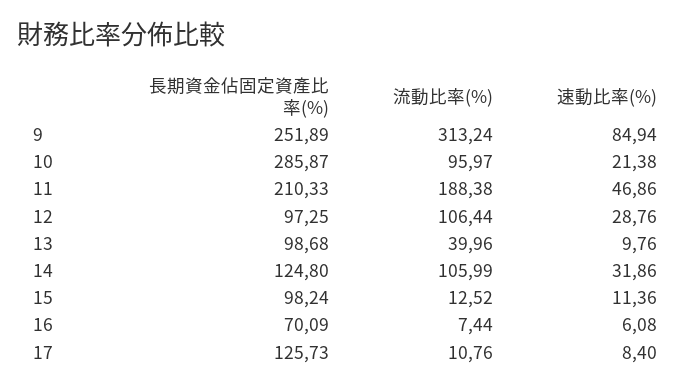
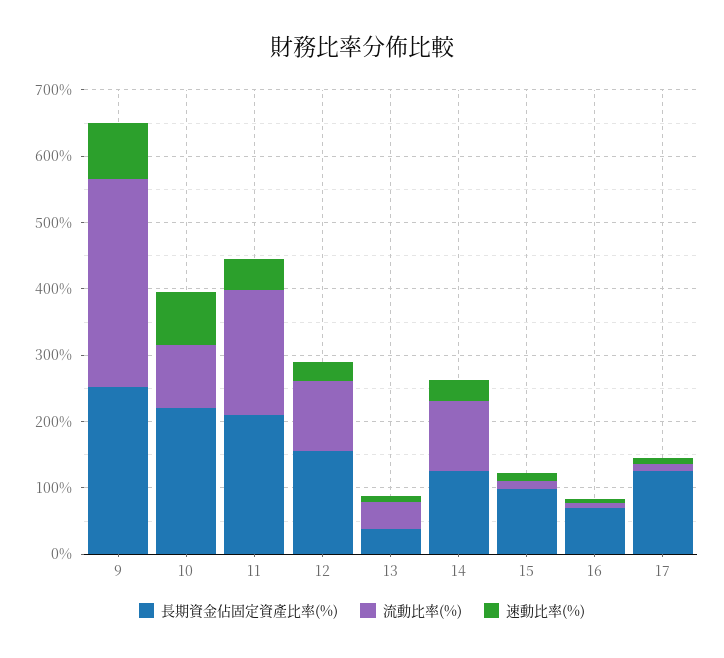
  {
    "長期資金佔固定資產比率(%)": {
      "9": 251.89,
-     "10": 285.87,
+     "10": 220,
      "11": 210.33,
-     "12": 97.25,
+     "12": 160,
-     "13": 98.68,
+     "13": 40,
      "14": 124.8,
      "15": 98.24,
      "16": 70.09,
      "17": 125.73
    },
    "流動比率(%)": {
      "9": 313.24,
      "10": 95.97,
      "11": 188.38,
      "12": 106.44,
      "13": 39.96,
      "14": 105.99,
      "15": 12.52,
      "16": 7.44,
      "17": 10.76
    },
    "速動比率(%)": {
      "9": 84.94,
-     "10": 21.38,
+     "10": 80,
      "11": 46.86,
      "12": 28.76,
      "13": 9.76,
      "14": 31.86,
      "15": 11.36,
      "16": 6.08,
      "17": 8.4
    }
  }

